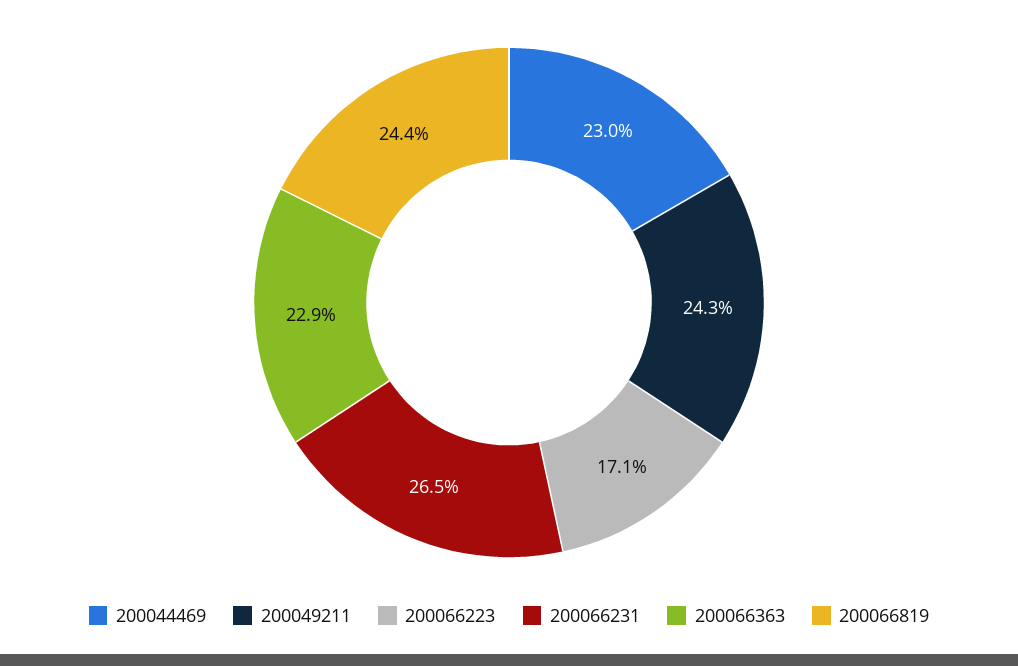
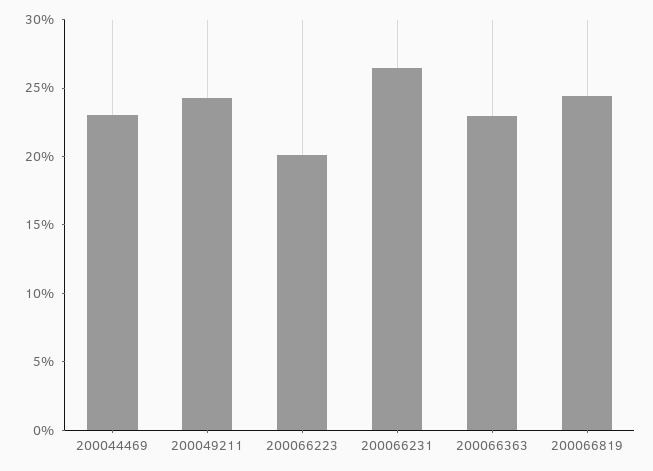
  {
    "200044469": 23,
    "200049211": 24.3,
-   "200066223": 17.1,
+   "200066223": 20,
    "200066231": 26.5,
    "200066363": 22.9,
    "200066819": 24.4
  }

